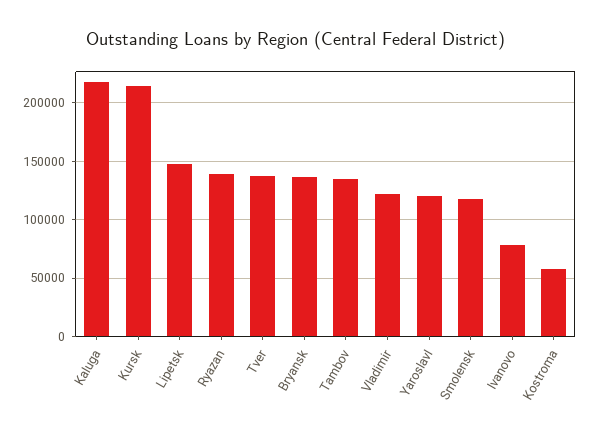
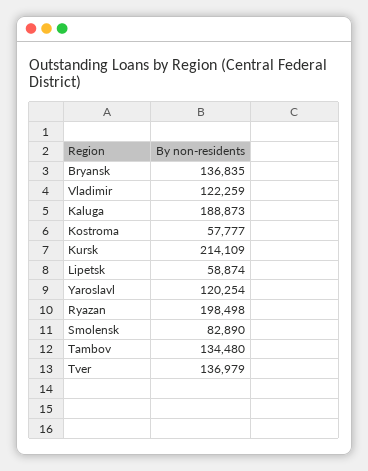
  {
-   "Kaluga": 220000,
+   "Kaluga": 188873,
    "Kursk": 214109,
-   "Lipetsk": 150000,
+   "Lipetsk": 58874,
-   "Ryazan": 140000,
+   "Ryazan": 198498,
    "Tver": 136979,
    "Bryansk": 136835,
    "Tambov": 134480,
    "Vladimir": 122259,
    "Yaroslavl": 120254,
-   "Smolensk": 120000,
+   "Smolensk": 82890,
-   "Ivanovo": 80000,
    "Kostroma": 57777
  }

